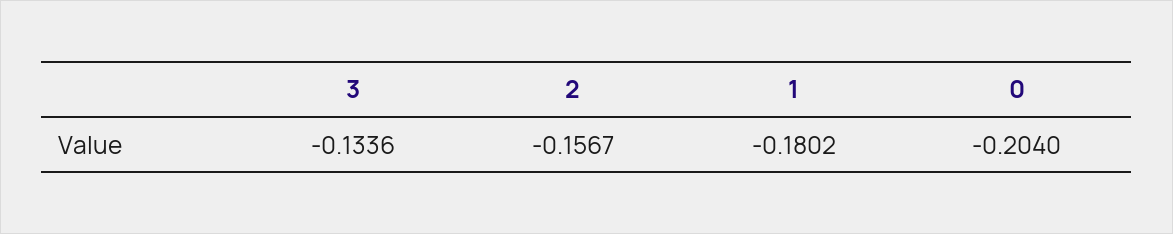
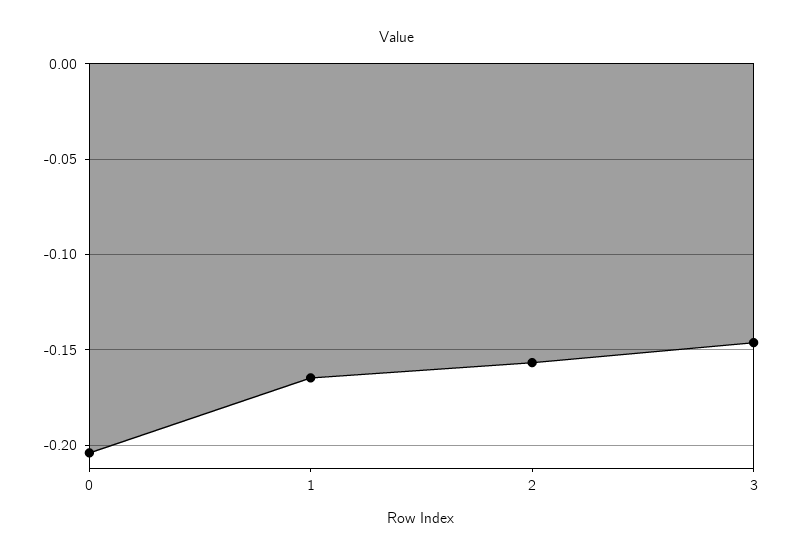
  {
-   "3": -0.1336,
+   "3": -0.145,
    "2": -0.1567,
-   "1": -0.1802,
+   "1": -0.165,
    "0": -0.204
  }

